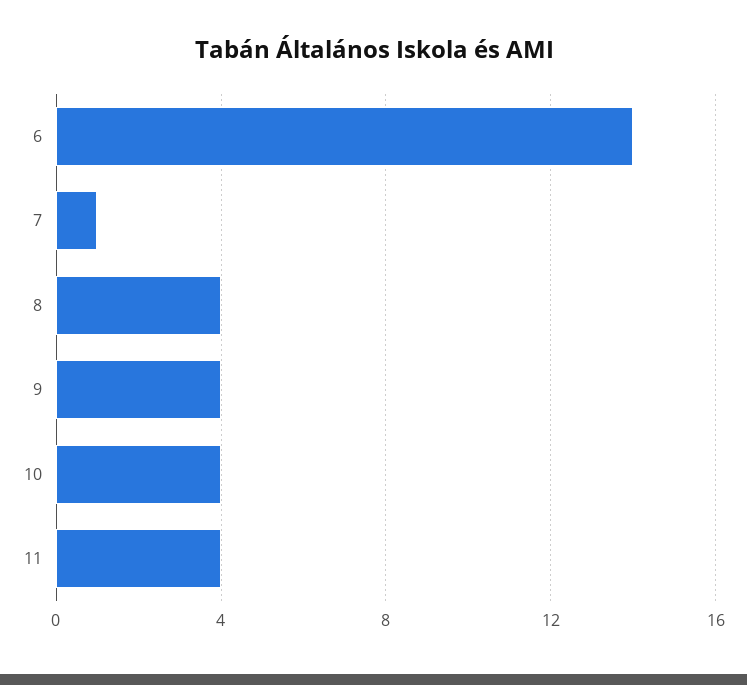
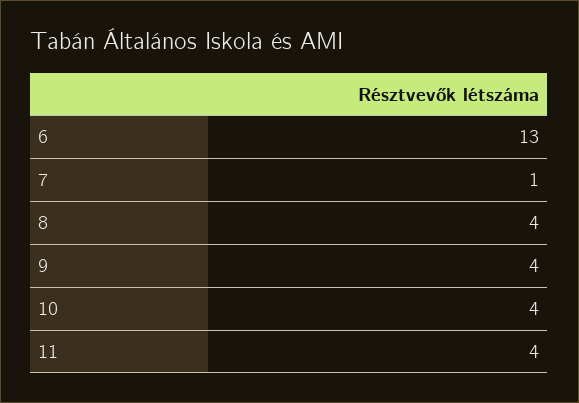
  {
-   "6": 14,
+   "6": 13,
    "7": 1,
    "8": 4,
    "9": 4,
    "10": 4,
    "11": 4
  }

